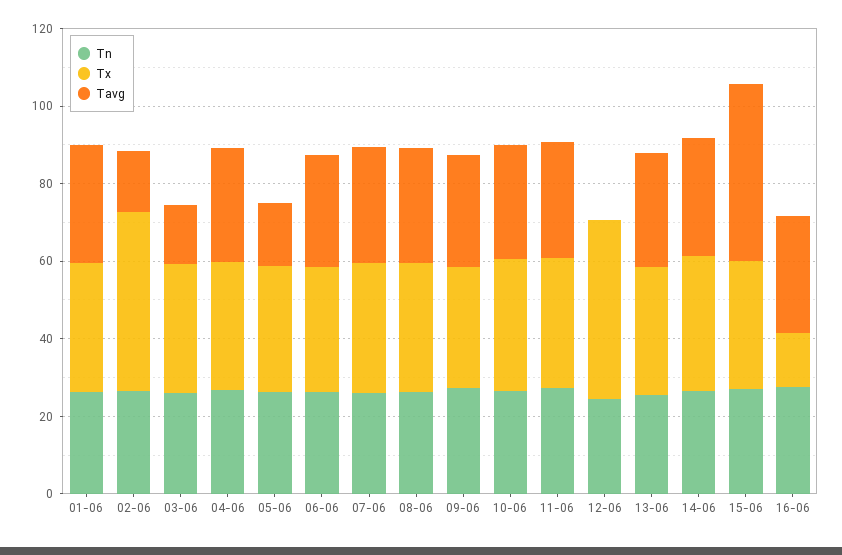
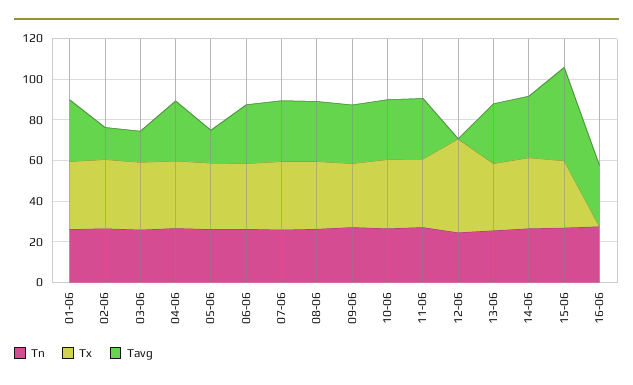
  {
    "Tn": {
      "01-06": 25,
      "02-06": 25,
      "03-06": 25,
      "04-06": 25,
      "05-06": 25,
      "06-06": 25,
      "07-06": 25,
      "08-06": 25,
      "09-06": 25,
      "10-06": 25,
      "11-06": 25,
      "12-06": 25,
      "13-06": 25,
      "14-06": 25,
      "15-06": 25,
      "16-06": 30
    },
    "Tx": {
      "01-06": 35,
-     "02-06": 45,
+     "02-06": 35,
      "03-06": 35,
      "04-06": 35,
      "05-06": 35,
      "06-06": 30,
      "07-06": 35,
      "08-06": 35,
      "09-06": 30,
      "10-06": 35,
      "11-06": 35,
      "12-06": 45,
      "13-06": 35,
      "14-06": 35,
      "15-06": 35,
-     "16-06": 15
+     "16-06": 0
    },
    "Tavg": {
      "01-06": 30,
      "02-06": 15,
      "03-06": 15,
      "04-06": 30,
      "05-06": 15,
      "06-06": 30,
      "07-06": 30,
      "08-06": 30,
      "09-06": 30,
      "10-06": 30,
      "11-06": 30,
      "12-06": 0,
      "13-06": 30,
      "14-06": 30,
      "15-06": 45,
      "16-06": 30
    }
  }

